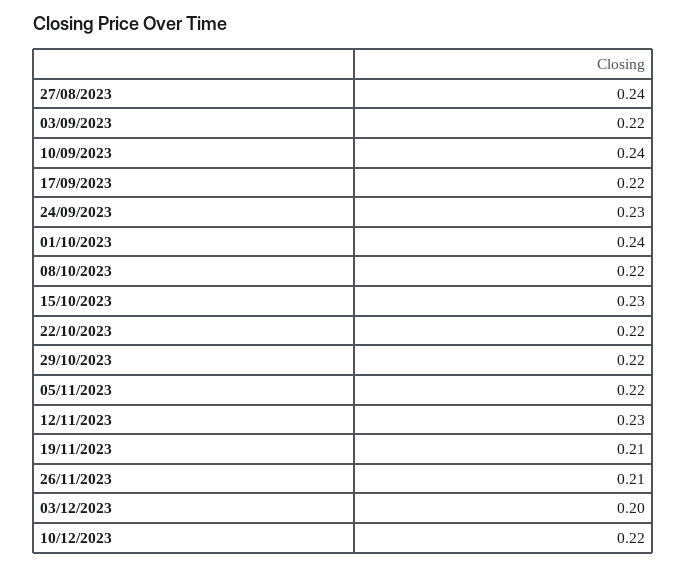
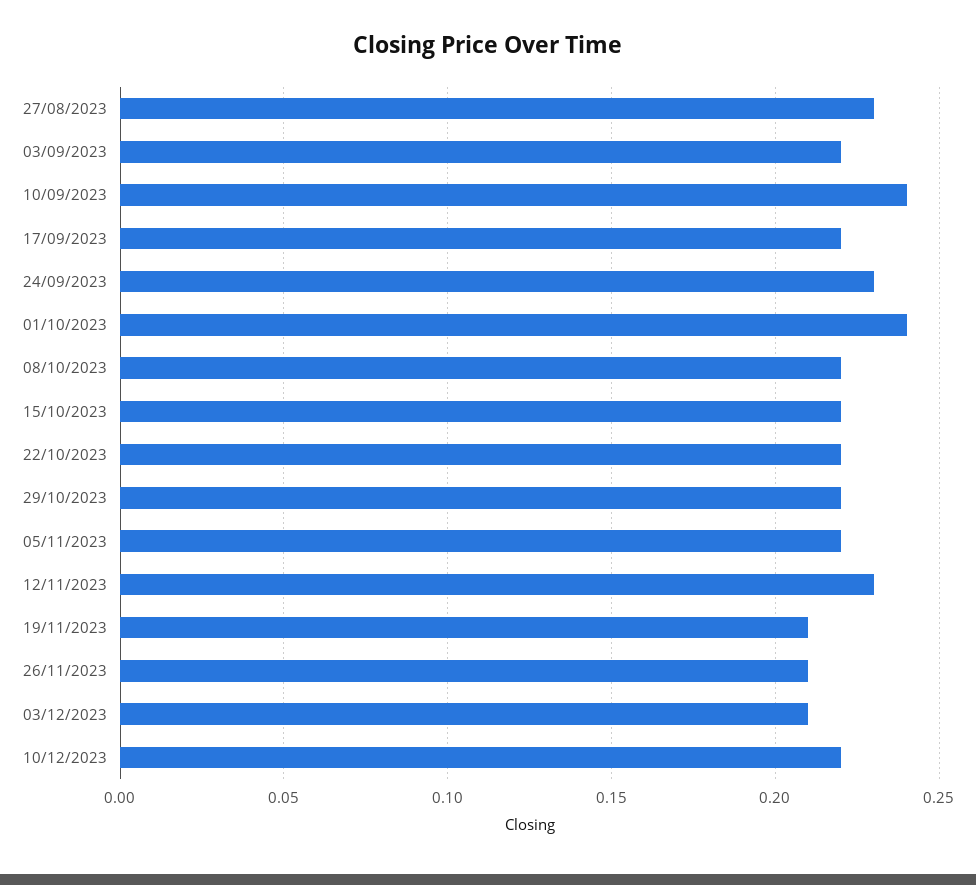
  {
-   "27/08/2023": 0.24,
+   "27/08/2023": 0.23,
    "03/09/2023": 0.22,
    "10/09/2023": 0.24,
    "17/09/2023": 0.22,
    "24/09/2023": 0.23,
    "01/10/2023": 0.24,
    "08/10/2023": 0.22,
-   "15/10/2023": 0.23,
+   "15/10/2023": 0.22,
    "22/10/2023": 0.22,
    "29/10/2023": 0.22,
    "05/11/2023": 0.22,
    "12/11/2023": 0.23,
    "19/11/2023": 0.21,
    "26/11/2023": 0.21,
-   "03/12/2023": 0.2,
+   "03/12/2023": 0.21,
    "10/12/2023": 0.22
  }

